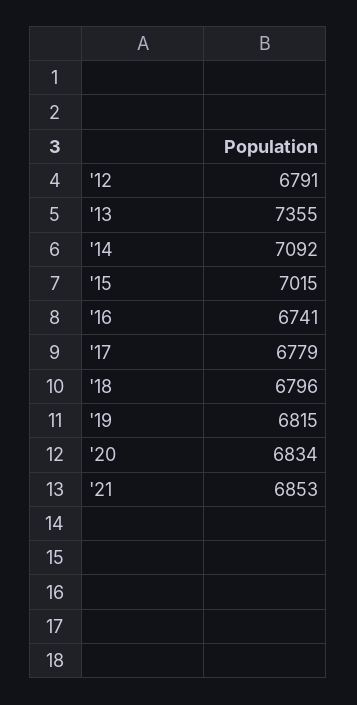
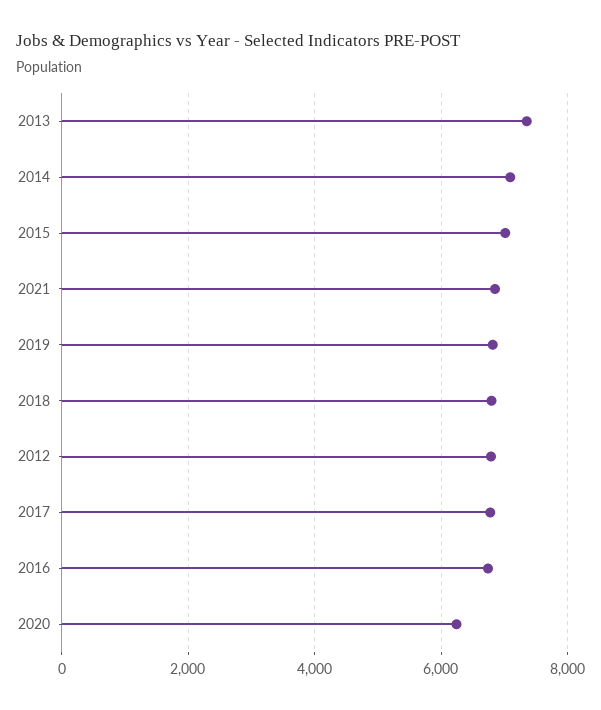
  {
    "'12": 6791,
    "'13": 7355,
    "'14": 7092,
    "'15": 7015,
    "'16": 6741,
    "'17": 6779,
    "'18": 6796,
    "'19": 6815,
-   "'20": 6834,
+   "'20": 6200,
    "'21": 6853
  }

